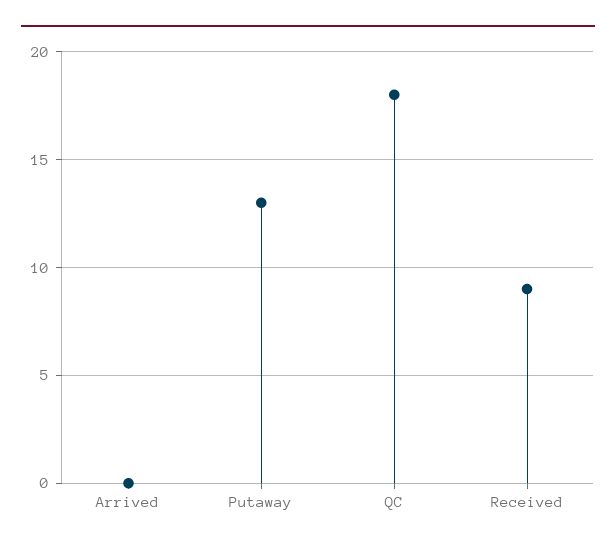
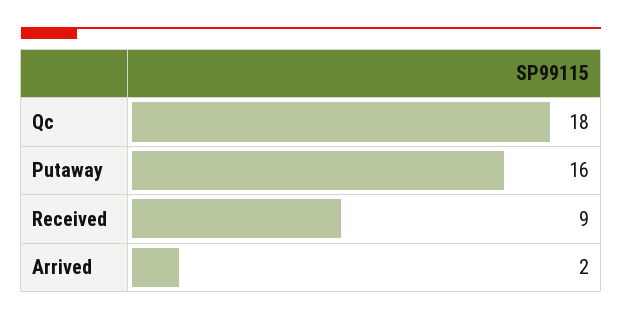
  {
-   "Arrived": 0,
+   "Arrived": 2,
-   "Putaway": 13,
+   "Putaway": 16,
    "QC": 18,
    "Received": 9
  }

